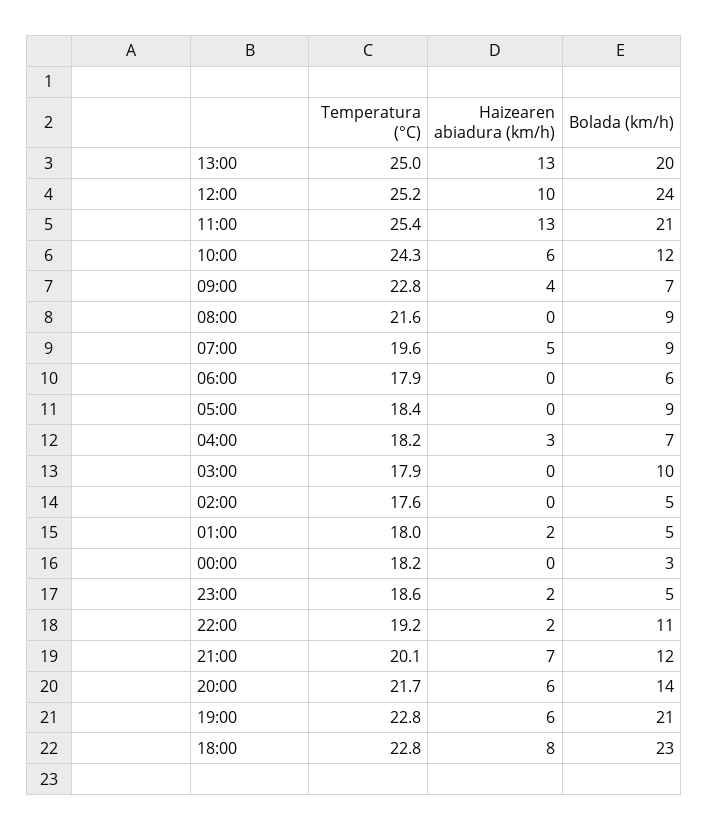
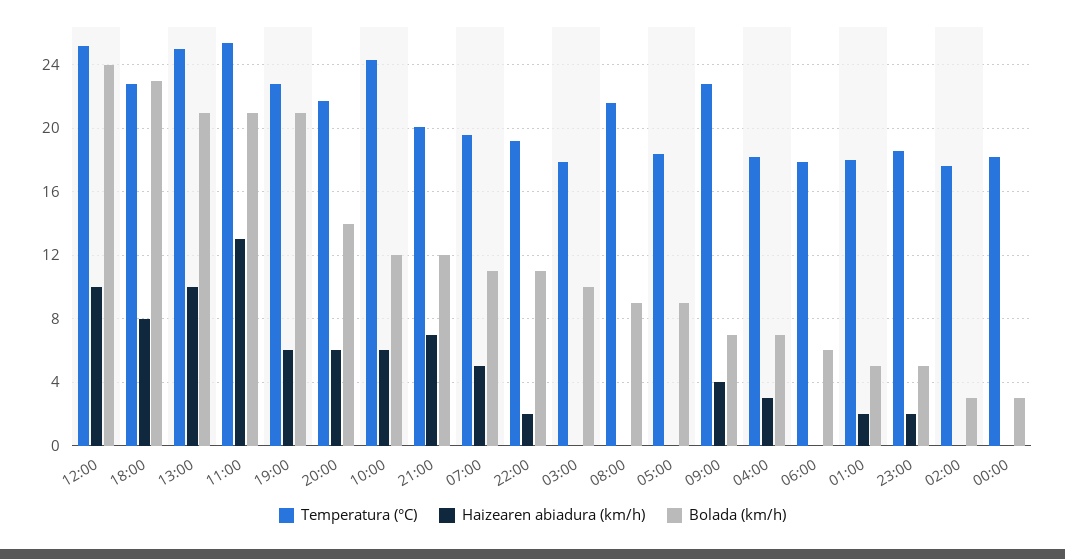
  {
    "Temperatura (°C)": {
      "13:00": 25,
      "12:00": 25.2,
      "11:00": 25.4,
      "10:00": 24.3,
      "09:00": 22.8,
      "08:00": 21.6,
      "07:00": 19.6,
      "06:00": 17.9,
      "05:00": 18.4,
      "04:00": 18.2,
      "03:00": 17.9,
      "02:00": 17.6,
      "01:00": 18,
      "00:00": 18.2,
      "23:00": 18.6,
      "22:00": 19.2,
      "21:00": 20.1,
      "20:00": 21.7,
      "19:00": 22.8,
      "18:00": 22.8
    },
    "Haizearen abiadura (km/h)": {
-     "13:00": 13,
+     "13:00": 10,
      "12:00": 10,
      "11:00": 13,
      "10:00": 6,
      "09:00": 4,
      "08:00": 0,
      "07:00": 5,
      "06:00": 0,
      "05:00": 0,
      "04:00": 3,
      "03:00": 0,
      "02:00": 0,
      "01:00": 2,
      "00:00": 0,
      "23:00": 2,
      "22:00": 2,
      "21:00": 7,
      "20:00": 6,
      "19:00": 6,
      "18:00": 8
    },
    "Bolada (km/h)": {
-     "13:00": 20,
+     "13:00": 21,
      "12:00": 24,
      "11:00": 21,
      "10:00": 12,
      "09:00": 7,
      "08:00": 9,
-     "07:00": 9,
+     "07:00": 11,
      "06:00": 6,
      "05:00": 9,
      "04:00": 7,
      "03:00": 10,
-     "02:00": 5,
+     "02:00": 3,
      "01:00": 5,
      "00:00": 3,
      "23:00": 5,
      "22:00": 11,
      "21:00": 12,
      "20:00": 14,
      "19:00": 21,
      "18:00": 23
    }
  }

